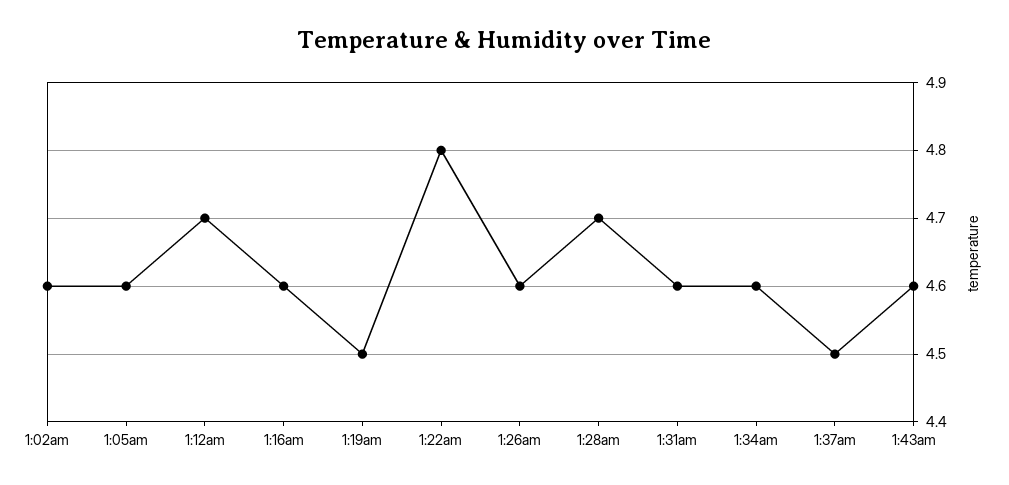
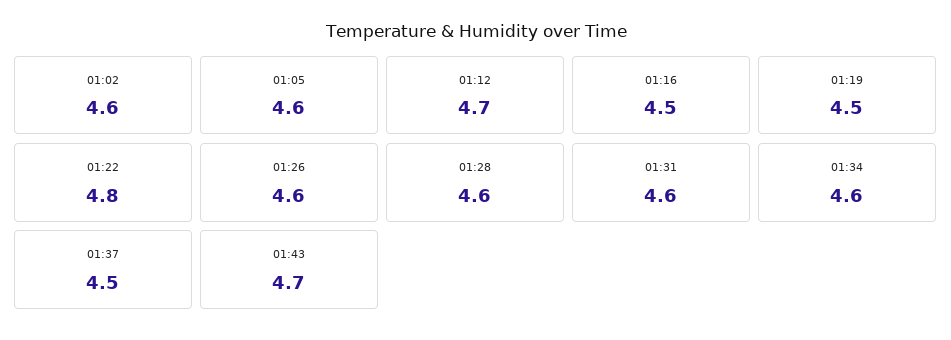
  {
    "1:02am": 4.6,
    "1:05am": 4.6,
    "1:12am": 4.7,
-   "1:16am": 4.6,
+   "1:16am": 4.5,
    "1:19am": 4.5,
    "1:22am": 4.8,
    "1:26am": 4.6,
-   "1:28am": 4.7,
+   "1:28am": 4.6,
    "1:31am": 4.6,
    "1:34am": 4.6,
    "1:37am": 4.5,
-   "1:43am": 4.6
+   "1:43am": 4.7
  }

